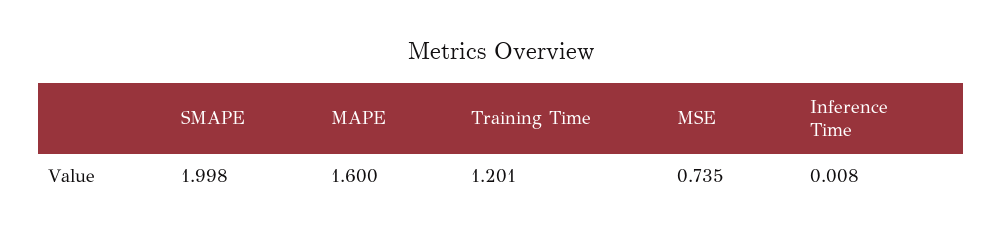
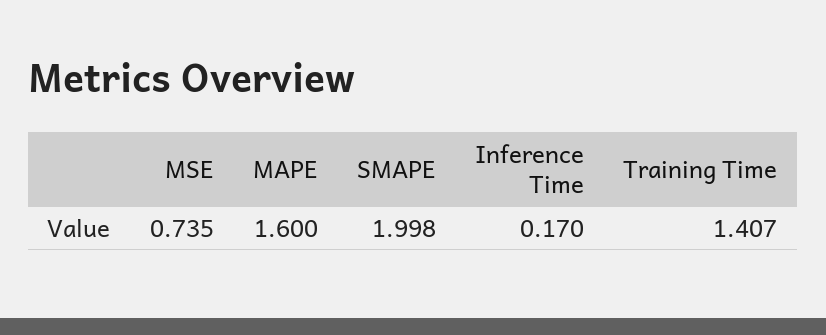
  {
    "SMAPE": 1.998,
    "MAPE": 1.6,
-   "Training Time": 1.201,
+   "Training Time": 1.407,
    "MSE": 0.735,
-   "Inference Time": 0.008
+   "Inference Time": 0.17
  }

